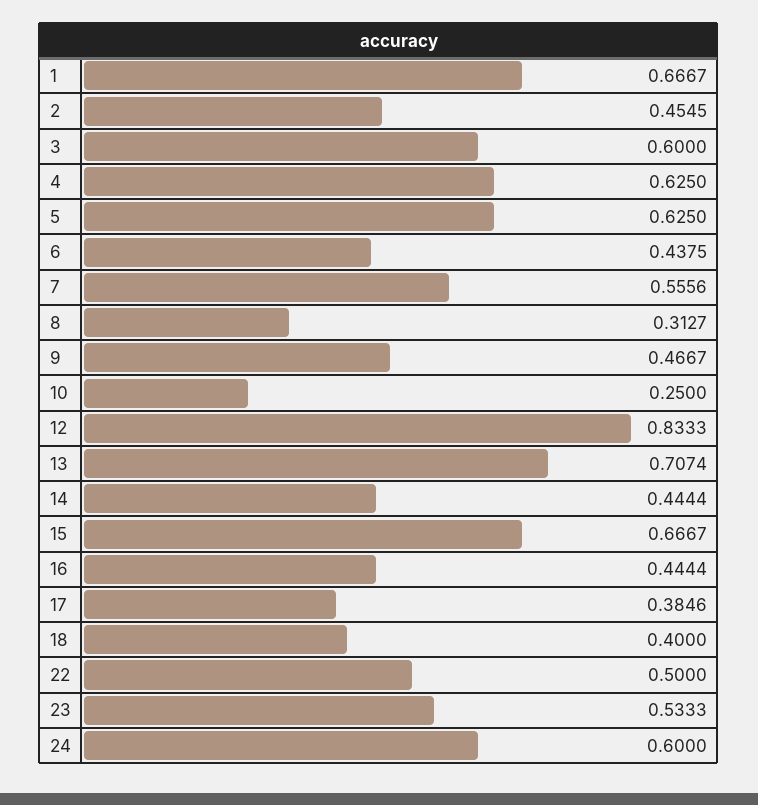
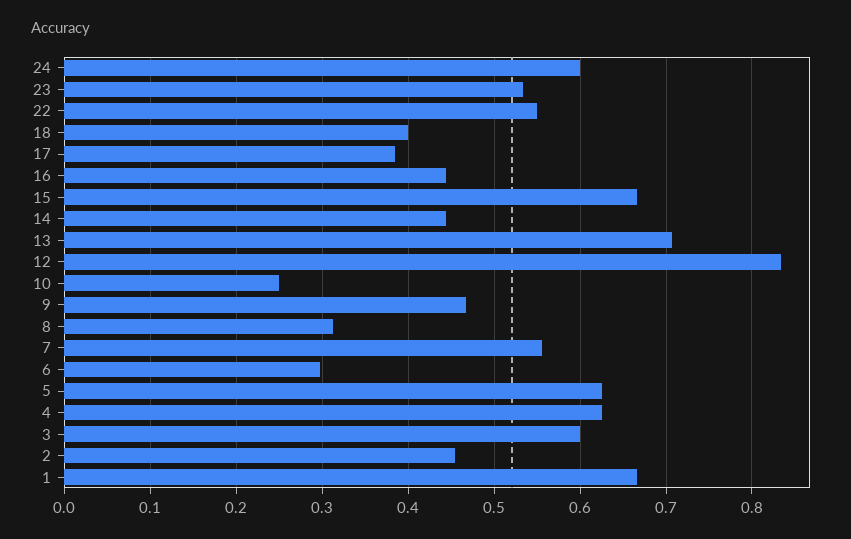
  {
    "1": 0.6667,
    "2": 0.4545,
    "3": 0.6,
    "4": 0.625,
    "5": 0.625,
-   "6": 0.4375,
+   "6": 0.3,
    "7": 0.5556,
    "8": 0.3127,
    "9": 0.4667,
    "10": 0.25,
    "12": 0.8333,
    "13": 0.7074,
    "14": 0.4444,
    "15": 0.6667,
    "16": 0.4444,
    "17": 0.3846,
    "18": 0.4,
-   "22": 0.5,
+   "22": 0.55,
    "23": 0.5333,
    "24": 0.6
  }

